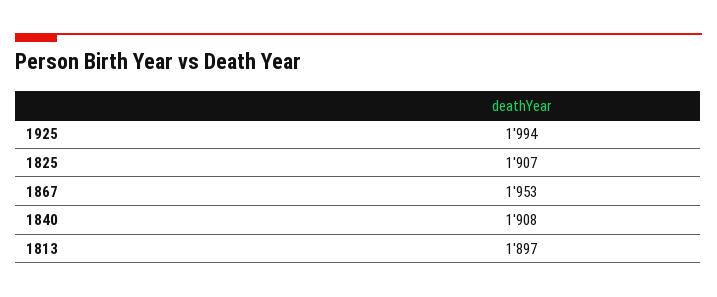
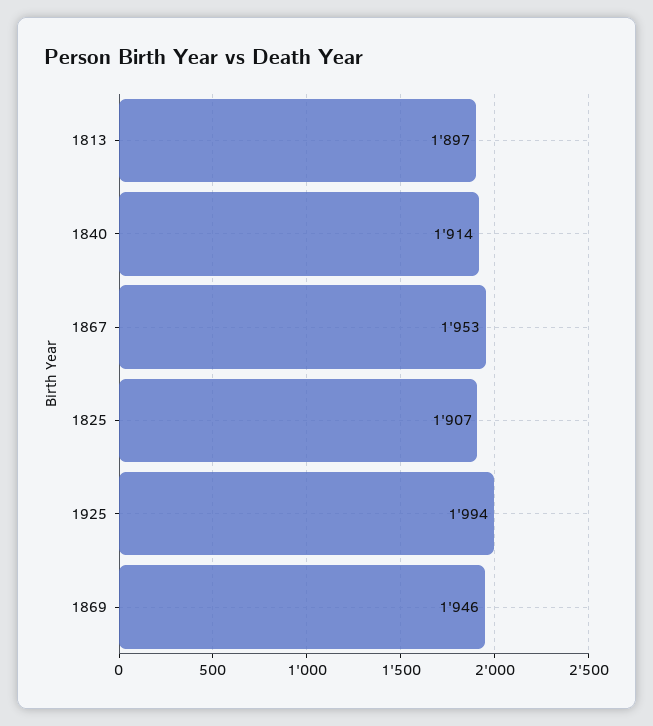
  {
    "1925": 1994,
    "1825": 1907,
    "1867": 1953,
-   "1840": 1908,
+   "1840": 1914,
-   "1813": 1897
+   "1813": 1897,
+   "1869": 1946
  }

